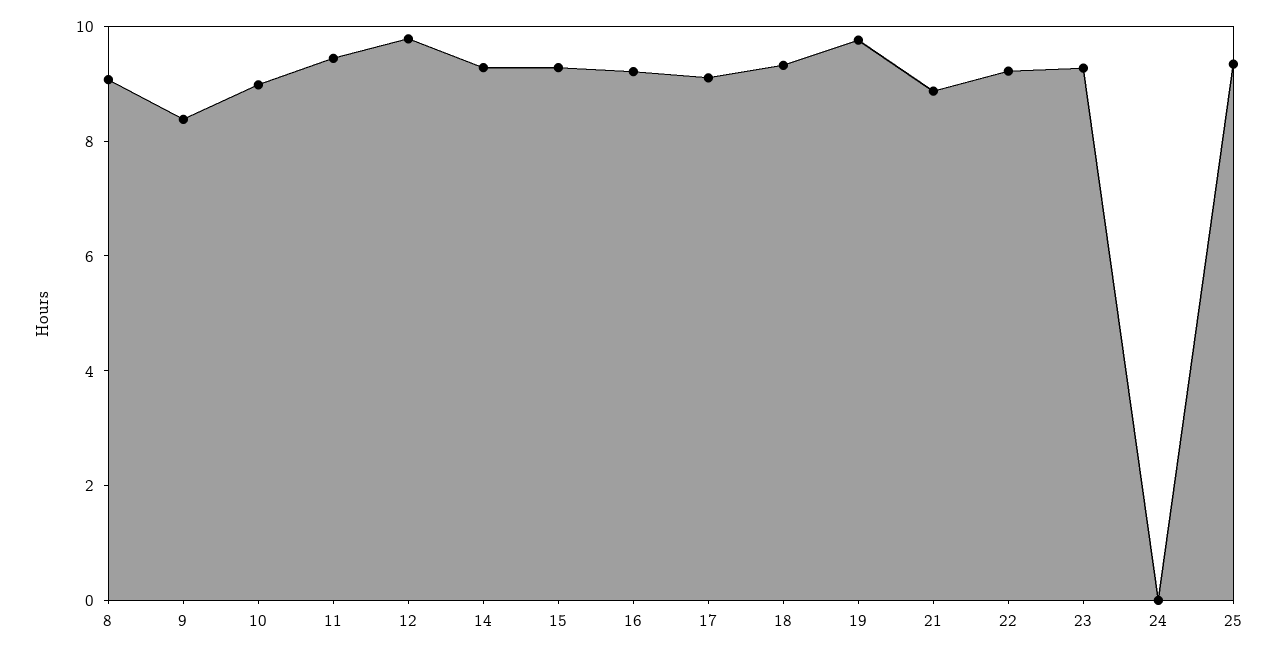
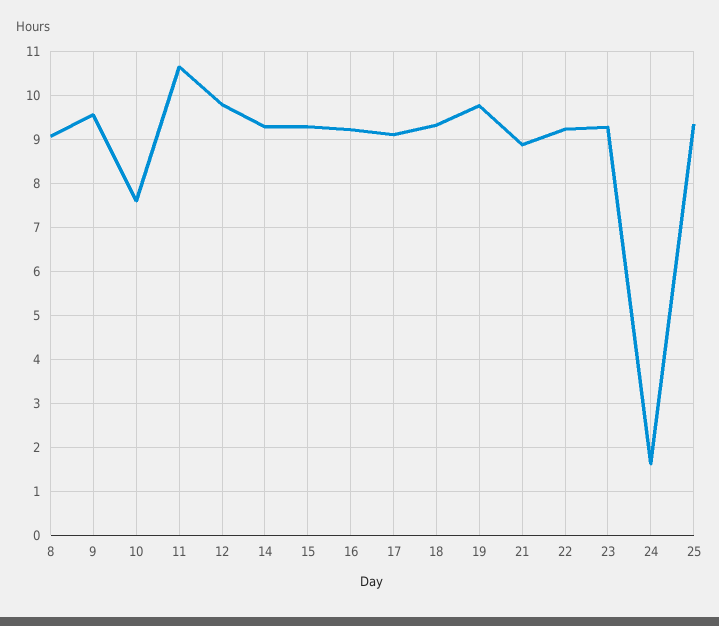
  {
    "8": 9,
-   "9": 8.5,
+   "9": 9.6,
-   "10": 9,
+   "10": 7.6,
-   "11": 9.5,
+   "11": 10.6,
    "12": 9.8,
    "14": 9.2,
    "15": 9.2,
    "16": 9.2,
    "17": 9.2,
    "18": 9.4,
    "19": 9.8,
    "21": 8.8,
    "22": 9.2,
    "23": 9.2,
-   "24": 0,
+   "24": 1.6,
    "25": 9.4
  }

